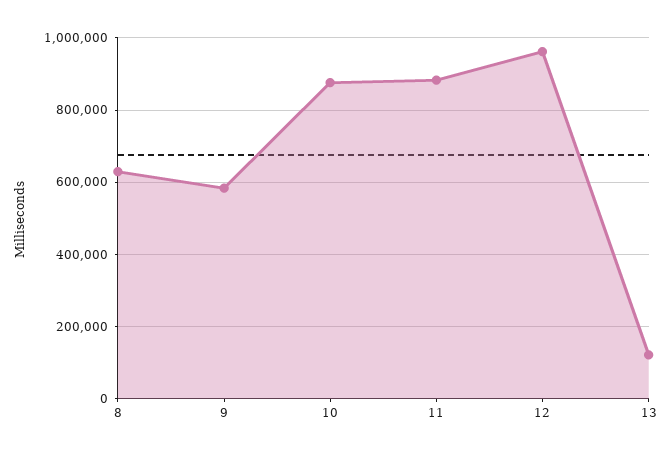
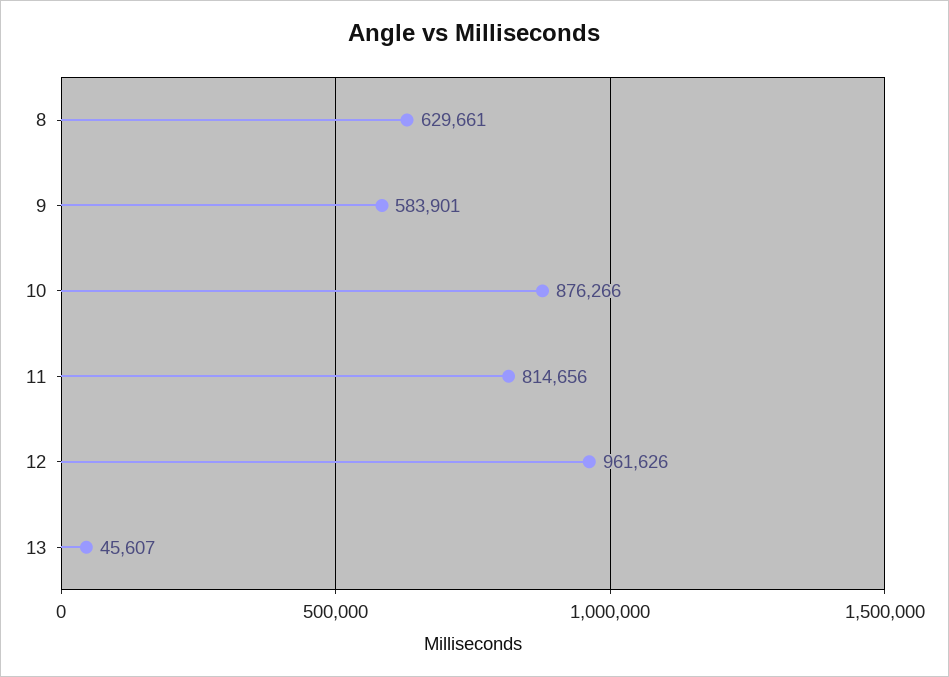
  {
    "8": 629661,
    "9": 583901,
    "10": 876266,
-   "11": 880000,
+   "11": 814656,
    "12": 961626,
-   "13": 120000
+   "13": 45607
  }

